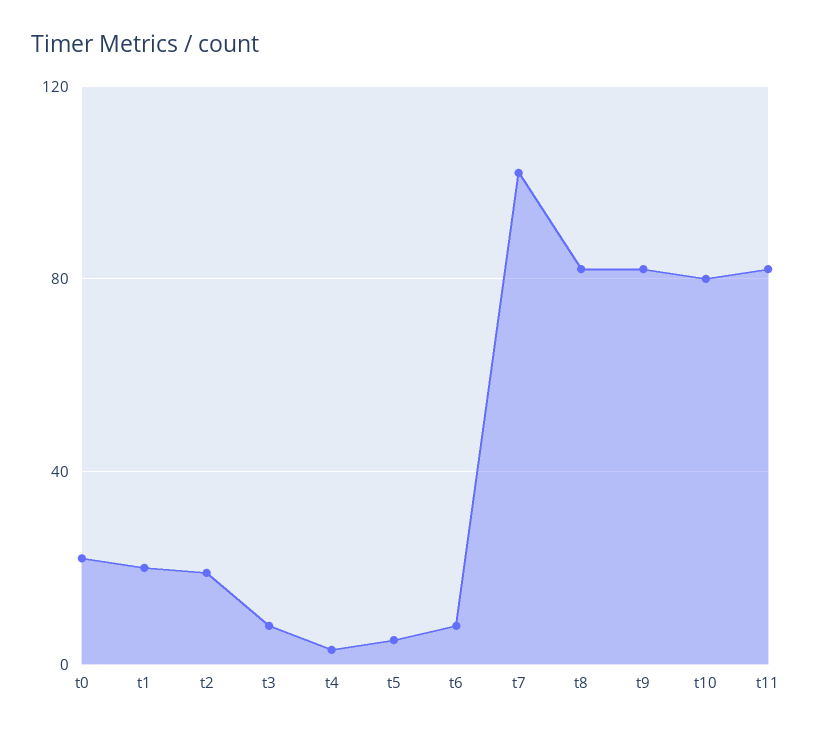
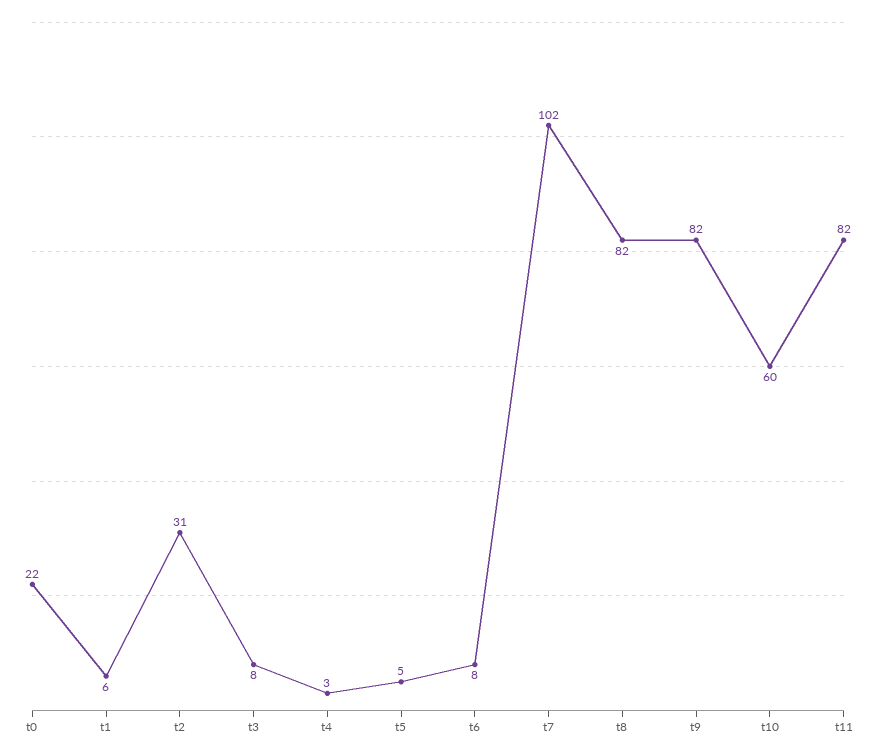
  {
    "t0": 22,
-   "t1": 20,
+   "t1": 6,
-   "t2": 20,
+   "t2": 31,
    "t3": 8,
    "t4": 3,
    "t5": 5,
    "t6": 8,
    "t7": 102,
    "t8": 82,
    "t9": 82,
-   "t10": 80,
+   "t10": 60,
    "t11": 82
  }

